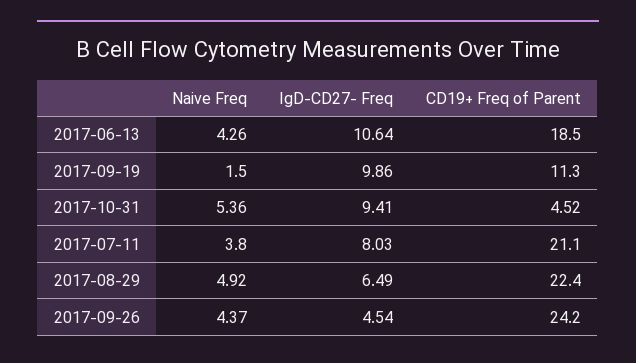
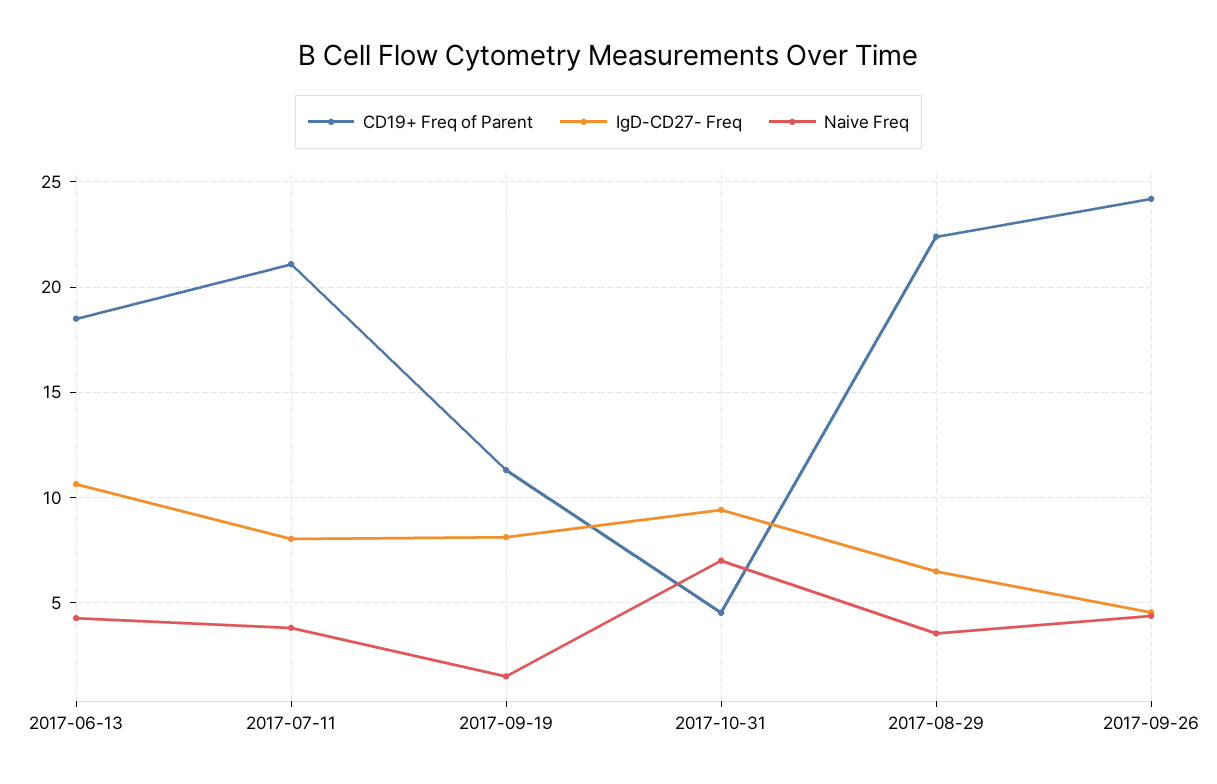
  {
    "Naive Freq": {
      "2017-06-13": 4.26,
      "2017-09-19": 1.5,
-     "2017-10-31": 5.36,
+     "2017-10-31": 7,
      "2017-07-11": 3.8,
-     "2017-08-29": 4.92,
+     "2017-08-29": 3.5,
      "2017-09-26": 4.37
    },
    "IgD-CD27- Freq": {
      "2017-06-13": 10.64,
-     "2017-09-19": 9.86,
+     "2017-09-19": 8,
      "2017-10-31": 9.41,
      "2017-07-11": 8.03,
      "2017-08-29": 6.49,
      "2017-09-26": 4.54
    },
    "CD19+ Freq of Parent": {
      "2017-06-13": 18.5,
      "2017-09-19": 11.3,
      "2017-10-31": 4.52,
      "2017-07-11": 21.1,
      "2017-08-29": 22.4,
      "2017-09-26": 24.2
    }
  }

